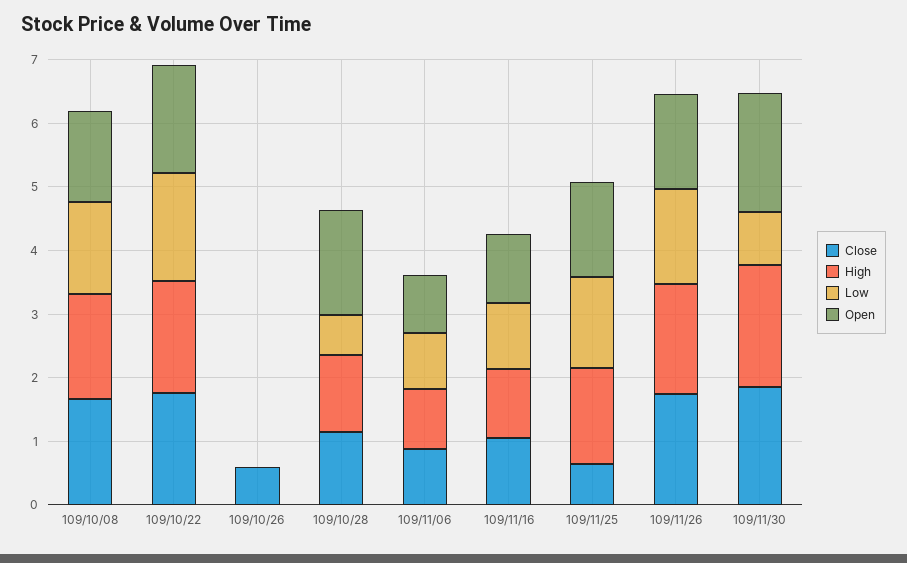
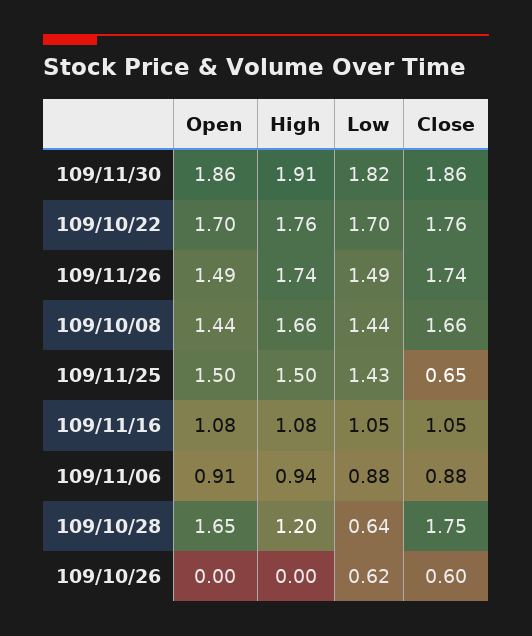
  {
    "Close": {
      "109/10/08": 1.66,
      "109/10/22": 1.76,
      "109/10/26": 0.6,
-     "109/10/28": 1.2,
+     "109/10/28": 1.75,
      "109/11/06": 0.88,
      "109/11/16": 1.05,
      "109/11/25": 0.65,
      "109/11/26": 1.74,
      "109/11/30": 1.86
    },
    "High": {
      "109/10/08": 1.66,
      "109/10/22": 1.76,
      "109/10/26": 0,
      "109/10/28": 1.2,
      "109/11/06": 0.94,
      "109/11/16": 1.08,
      "109/11/25": 1.5,
      "109/11/26": 1.74,
      "109/11/30": 1.91
    },
    "Low": {
      "109/10/08": 1.44,
      "109/10/22": 1.7,
-     "109/10/26": 0,
+     "109/10/26": 0.62,
      "109/10/28": 0.64,
      "109/11/06": 0.88,
      "109/11/16": 1.05,
      "109/11/25": 1.43,
      "109/11/26": 1.49,
-     "109/11/30": 0.8
+     "109/11/30": 1.82
    },
    "Open": {
      "109/10/08": 1.44,
      "109/10/22": 1.7,
      "109/10/26": 0,
      "109/10/28": 1.65,
      "109/11/06": 0.91,
      "109/11/16": 1.08,
      "109/11/25": 1.5,
      "109/11/26": 1.49,
      "109/11/30": 1.86
    }
  }

